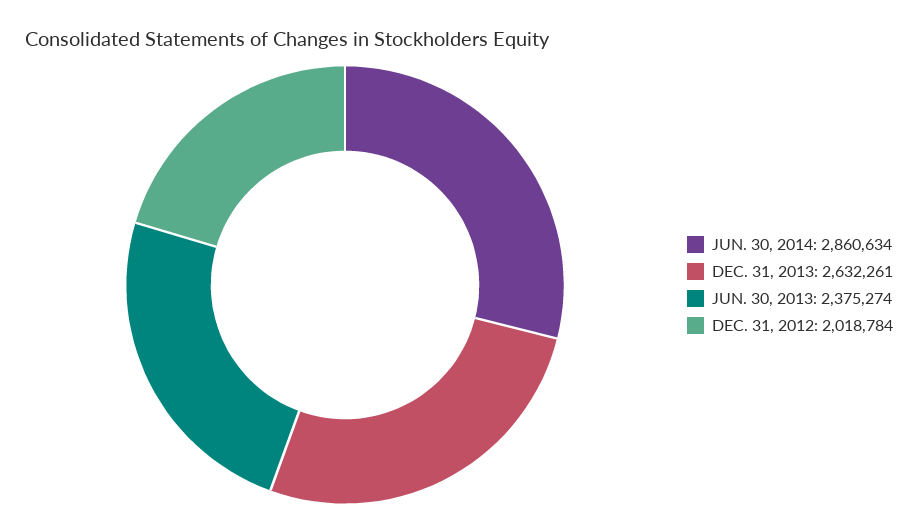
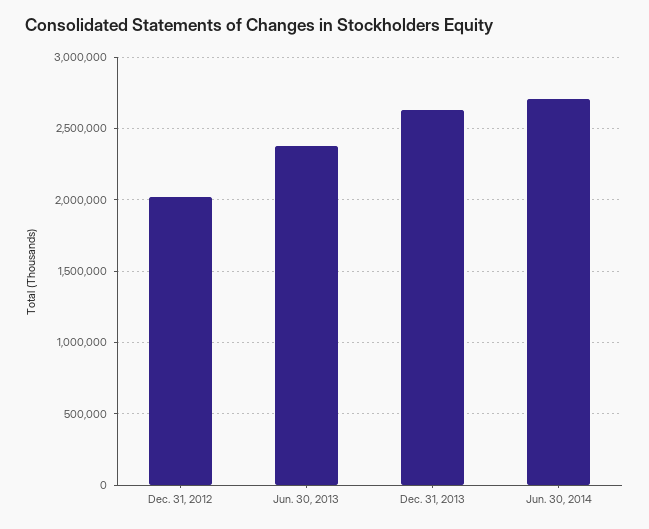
  {
-   "JUN. 30, 2014": 2860634,
+   "JUN. 30, 2014": 2700000,
    "DEC. 31, 2013": 2632261,
    "JUN. 30, 2013": 2375274,
    "DEC. 31, 2012": 2018784
  }

